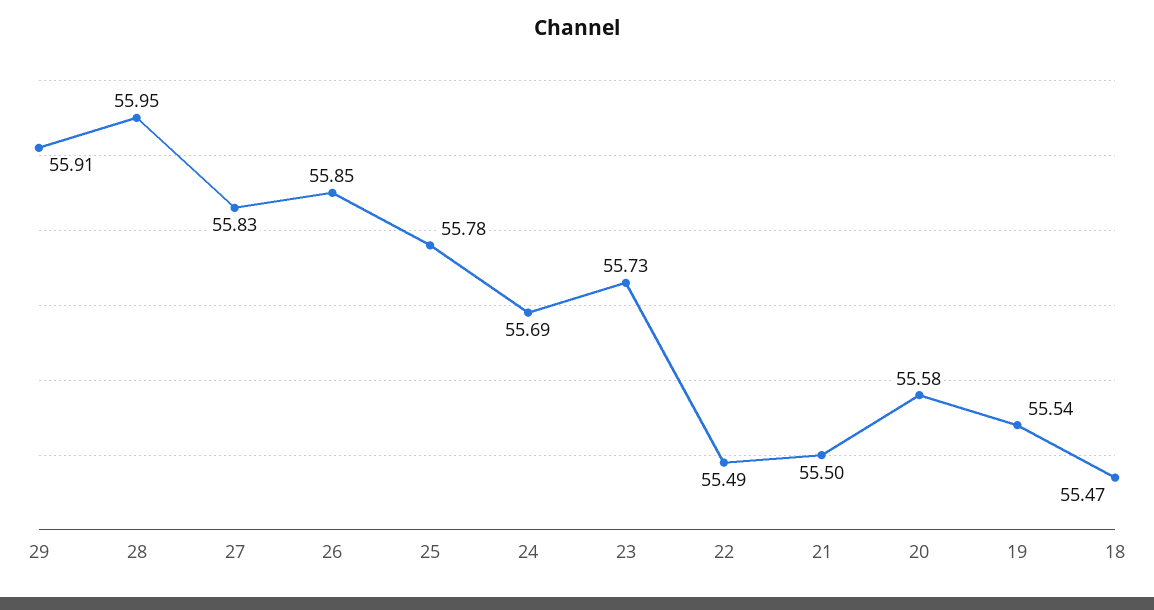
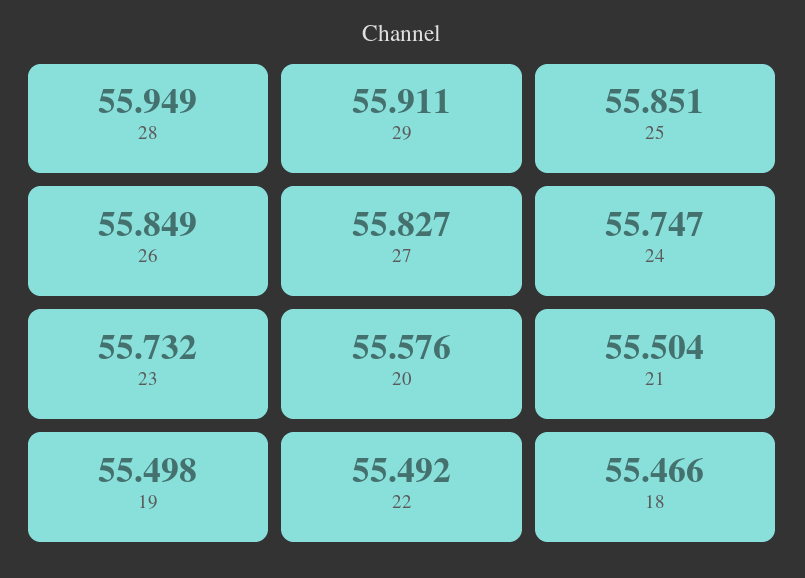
  {
    "29": 55.911,
    "28": 55.949,
    "27": 55.827,
    "26": 55.849,
-   "25": 55.78,
+   "25": 55.851,
-   "24": 55.69,
+   "24": 55.747,
    "23": 55.732,
    "22": 55.492,
    "21": 55.504,
    "20": 55.576,
-   "19": 55.54,
+   "19": 55.498,
    "18": 55.466
  }

